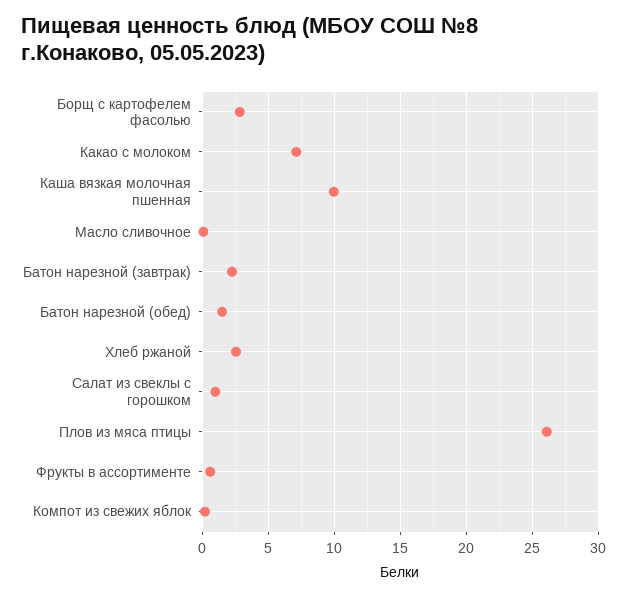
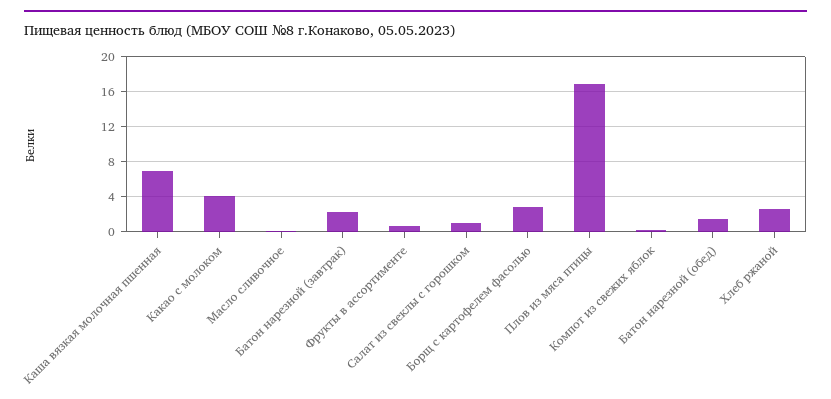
  {
    "Борщ с картофелем фасолью": 3,
-   "Какао с молоком": 7,
+   "Какао с молоком": 4,
-   "Каша вязкая молочная пшенная": 10,
+   "Каша вязкая молочная пшенная": 7,
    "Масло сливочное": 0,
    "Батон нарезной (завтрак)": 2.5,
    "Батон нарезной (обед)": 1.5,
    "Хлеб ржаной": 2.5,
    "Салат из свеклы с горошком": 1,
-   "Плов из мяса птицы": 26,
+   "Плов из мяса птицы": 17,
    "Фрукты в ассортименте": 0.5,
    "Компот из свежих яблок": 0
  }

